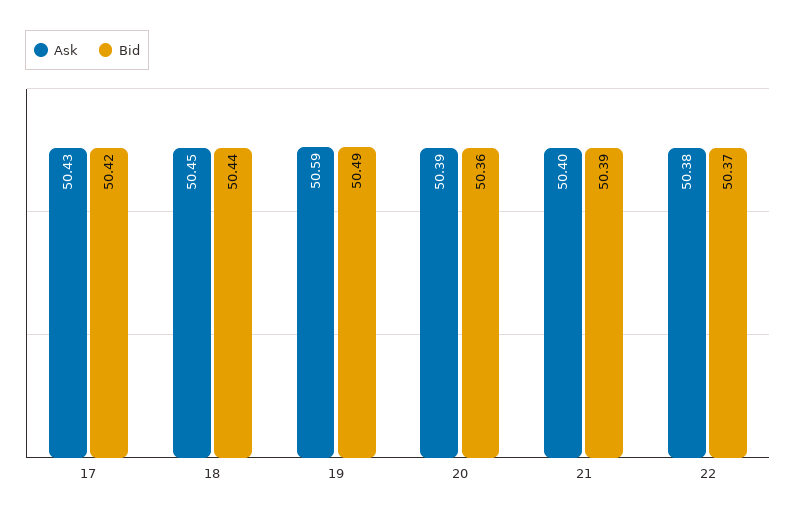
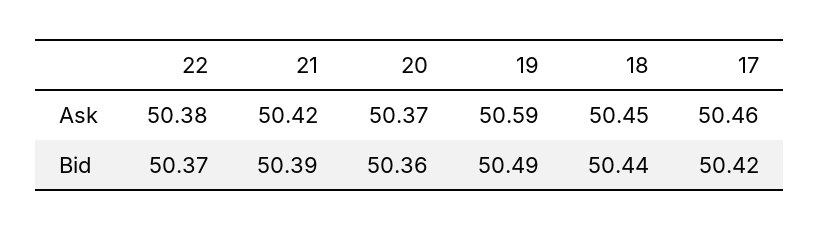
  {
    "Ask": {
-     "17": 50.43,
+     "17": 50.46,
      "18": 50.45,
      "19": 50.59,
-     "20": 50.39,
+     "20": 50.37,
-     "21": 50.4,
+     "21": 50.42,
      "22": 50.38
    },
    "Bid": {
      "17": 50.42,
      "18": 50.44,
      "19": 50.49,
      "20": 50.36,
      "21": 50.39,
      "22": 50.37
    }
  }

